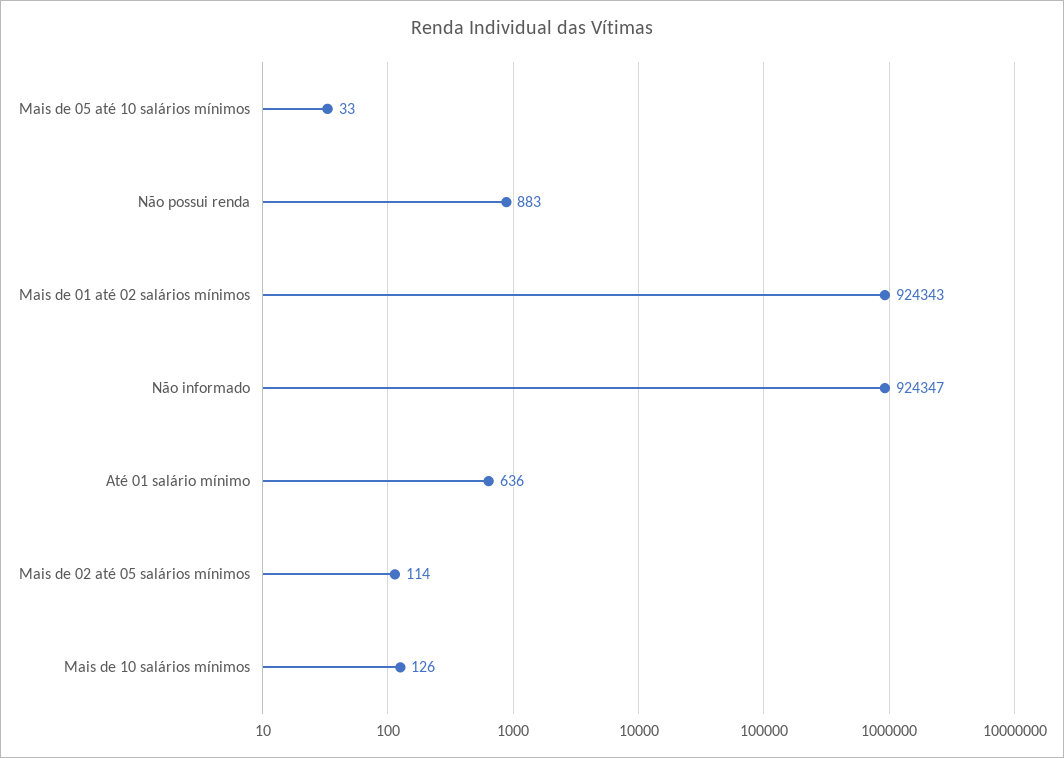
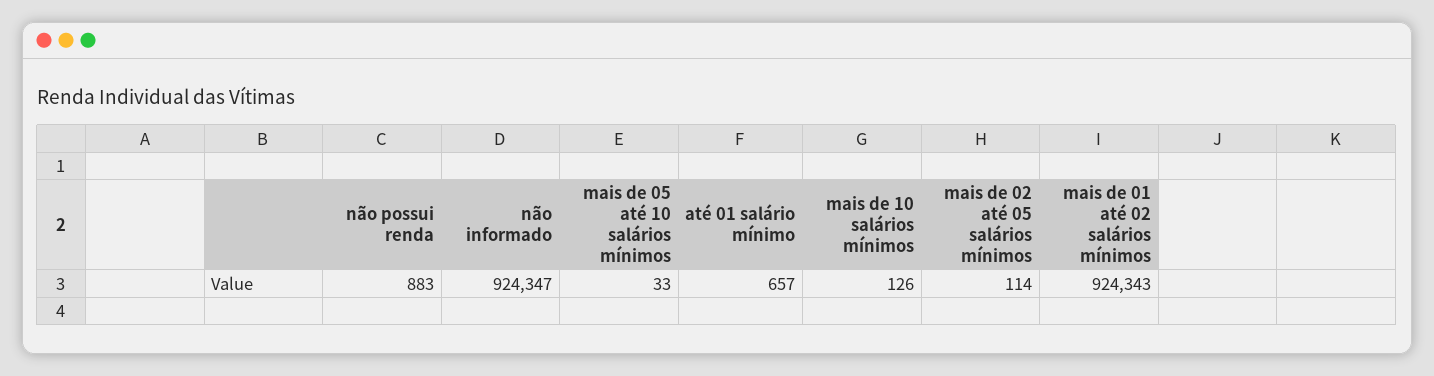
  {
    "Mais de 05 até 10 salários mínimos": 33,
    "Não possui renda": 883,
    "Mais de 01 até 02 salários mínimos": 924343,
    "Não informado": 924347,
-   "Até 01 salário mínimo": 636,
+   "Até 01 salário mínimo": 657,
    "Mais de 02 até 05 salários mínimos": 114,
    "Mais de 10 salários mínimos": 126
  }

